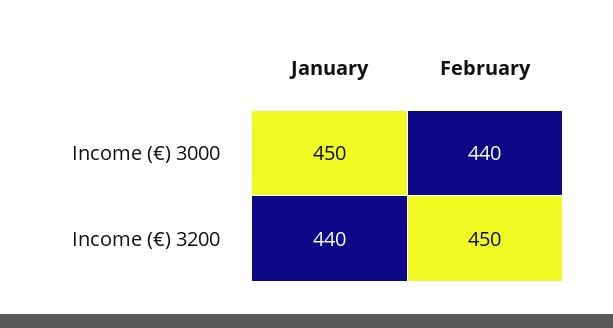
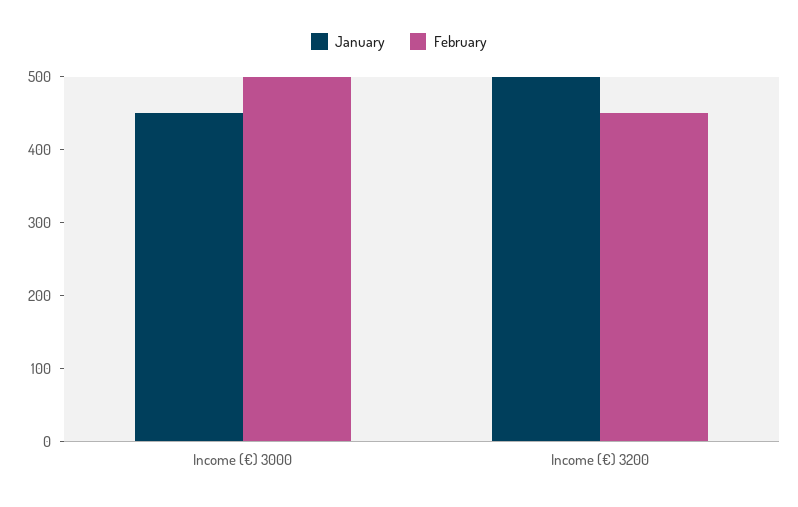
  {
    "January": {
      "Income (€) 3000": 450,
-     "Income (€) 3200": 440
+     "Income (€) 3200": 500
    },
    "February": {
-     "Income (€) 3000": 440,
+     "Income (€) 3000": 500,
      "Income (€) 3200": 450
    }
  }

